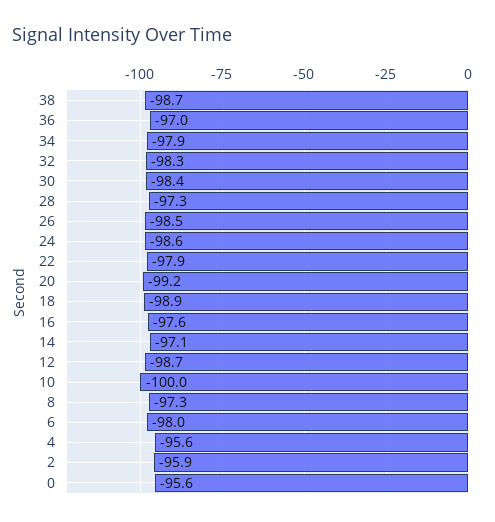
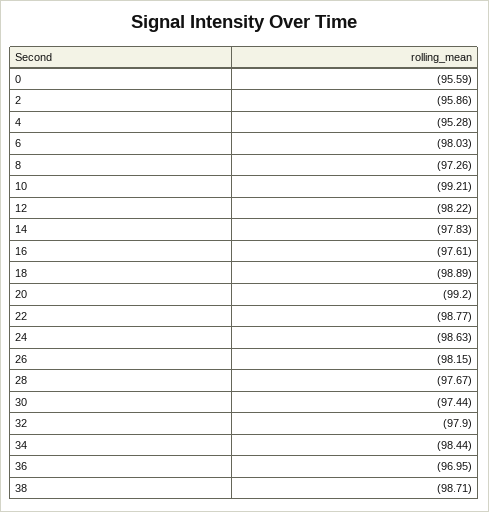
  {
    "38": -98.71,
    "36": -96.95,
-   "34": -97.9,
+   "34": -98.44,
-   "32": -98.3,
+   "32": -97.9,
-   "30": -98.4,
+   "30": -97.44,
-   "28": -97.3,
+   "28": -97.67,
-   "26": -98.5,
+   "26": -98.15,
    "24": -98.63,
-   "22": -97.9,
+   "22": -98.77,
    "20": -99.2,
    "18": -98.89,
    "16": -97.61,
-   "14": -97.1,
+   "14": -97.83,
-   "12": -98.7,
+   "12": -98.22,
-   "10": -100,
+   "10": -99.21,
    "8": -97.26,
    "6": -98.03,
-   "4": -95.6,
+   "4": -95.28,
    "2": -95.86,
    "0": -95.59
  }

